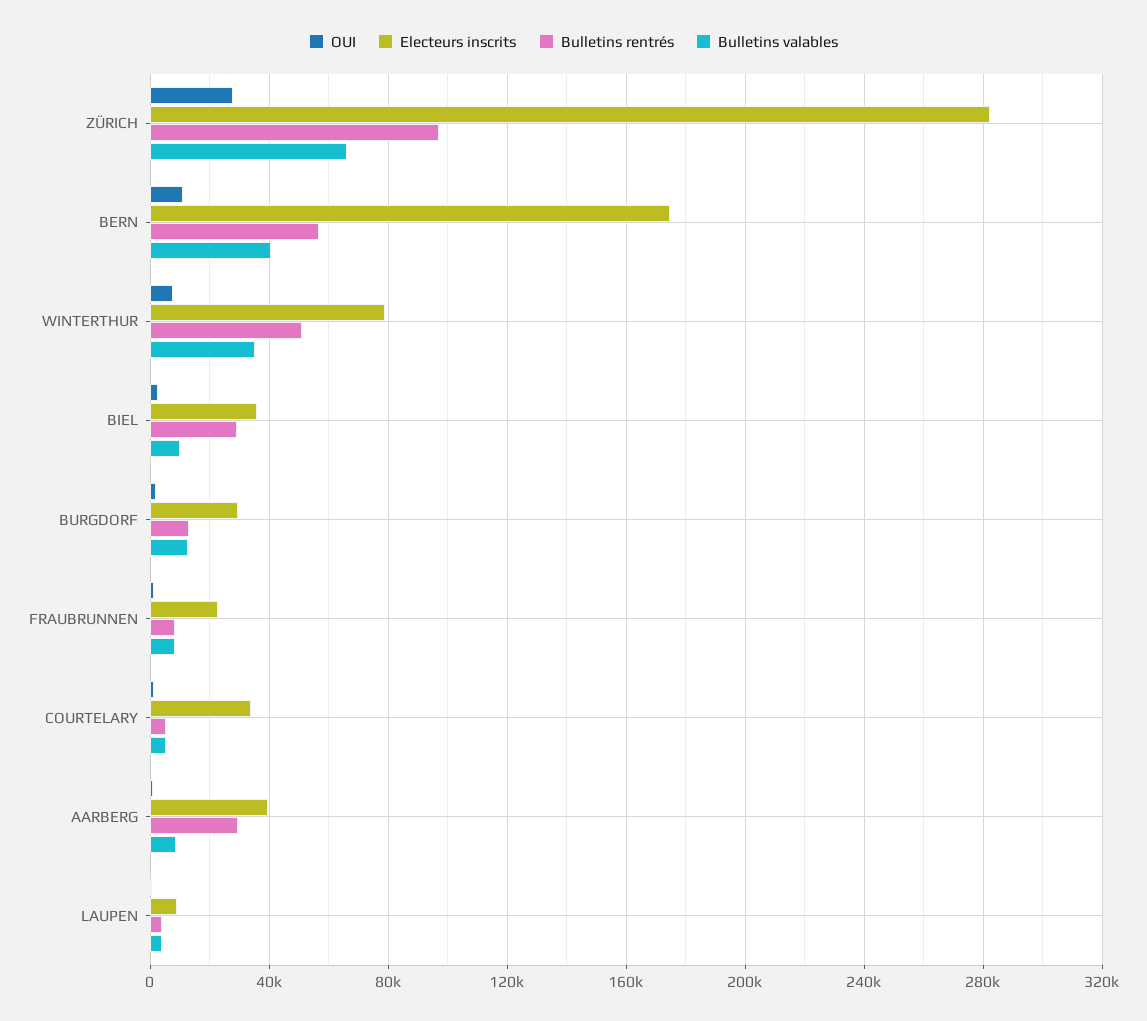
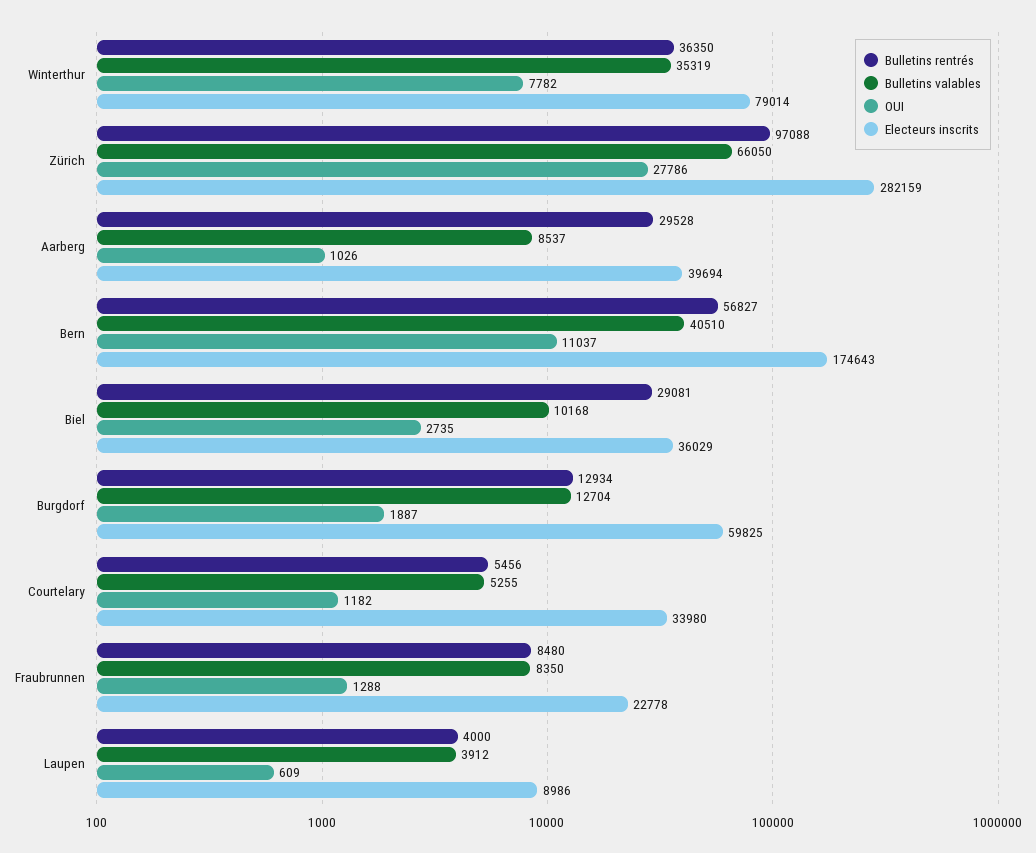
  {
    "OUI": {
      "ZÜRICH": 27786,
      "BERN": 11037,
      "WINTERTHUR": 7782,
      "BIEL": 2735,
      "BURGDORF": 1887,
      "FRAUBRUNNEN": 1288,
      "COURTELARY": 1182,
      "AARBERG": 1026,
      "LAUPEN": 609
    },
    "Electeurs inscrits": {
      "ZÜRICH": 282159,
      "BERN": 174643,
      "WINTERTHUR": 79014,
      "BIEL": 36029,
-     "BURGDORF": 30000,
+     "BURGDORF": 59825,
      "FRAUBRUNNEN": 22778,
      "COURTELARY": 33980,
      "AARBERG": 39694,
      "LAUPEN": 8986
    },
    "Bulletins rentrés": {
      "ZÜRICH": 97088,
      "BERN": 56827,
-     "WINTERTHUR": 50000,
+     "WINTERTHUR": 36350,
      "BIEL": 29081,
      "BURGDORF": 12934,
      "FRAUBRUNNEN": 8480,
      "COURTELARY": 5456,
      "AARBERG": 29528,
      "LAUPEN": 4000
    },
    "Bulletins valables": {
      "ZÜRICH": 66050,
      "BERN": 40510,
      "WINTERTHUR": 35319,
      "BIEL": 10168,
      "BURGDORF": 12704,
      "FRAUBRUNNEN": 8350,
      "COURTELARY": 5255,
      "AARBERG": 8537,
      "LAUPEN": 3912
    }
  }

